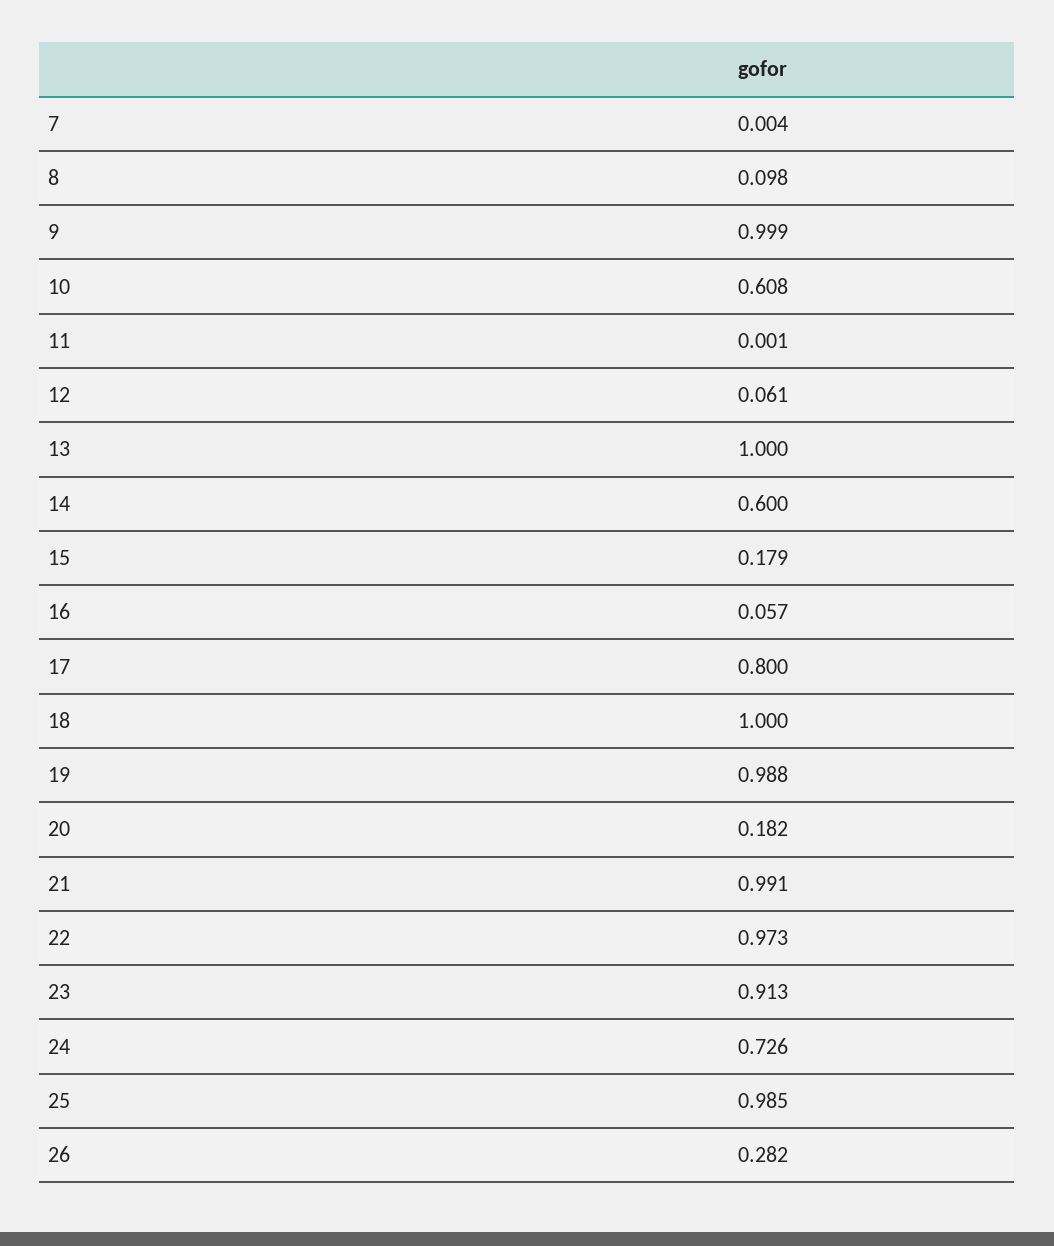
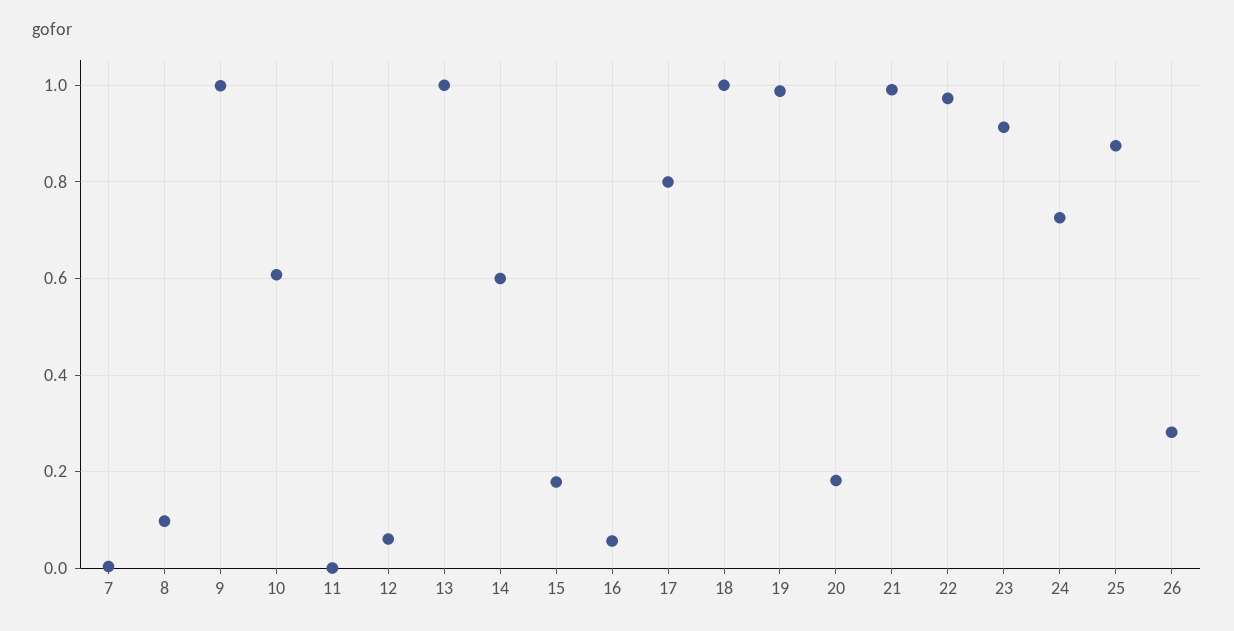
  {
    "7": 0.004,
    "8": 0.098,
    "9": 0.999,
    "10": 0.608,
    "11": 0.001,
    "12": 0.061,
    "13": 1,
    "14": 0.6,
    "15": 0.179,
    "16": 0.057,
    "17": 0.8,
    "18": 1,
    "19": 0.988,
    "20": 0.182,
    "21": 0.991,
    "22": 0.973,
    "23": 0.913,
    "24": 0.726,
-   "25": 0.985,
+   "25": 0.88,
    "26": 0.282
  }

